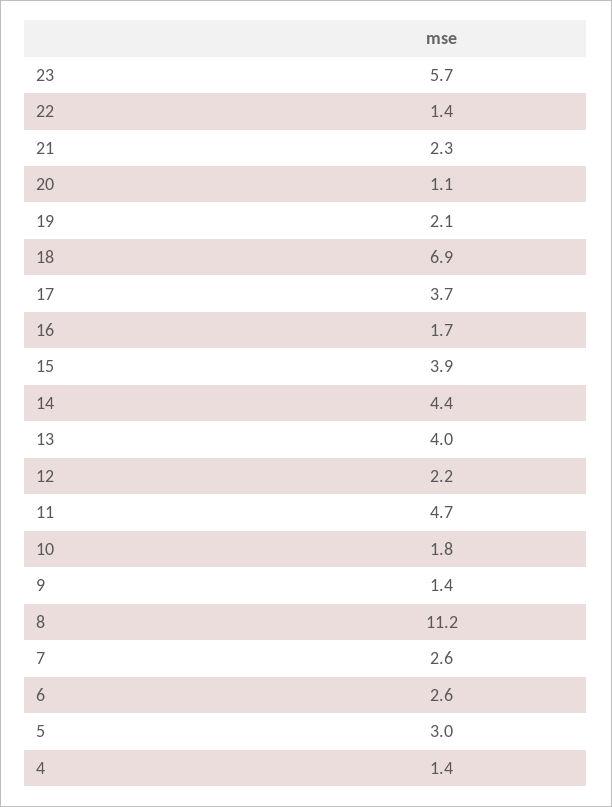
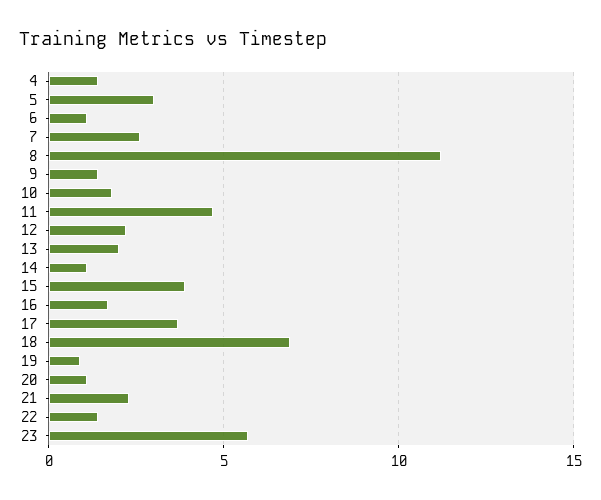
  {
    "23": 5.7,
    "22": 1.4,
    "21": 2.3,
    "20": 1.1,
-   "19": 2.1,
+   "19": 1,
    "18": 6.9,
    "17": 3.7,
    "16": 1.7,
    "15": 3.9,
-   "14": 4.4,
+   "14": 1,
-   "13": 4,
+   "13": 2,
    "12": 2.2,
    "11": 4.7,
    "10": 1.8,
    "9": 1.4,
    "8": 11.2,
    "7": 2.6,
-   "6": 2.6,
+   "6": 1,
    "5": 3,
    "4": 1.4
  }

